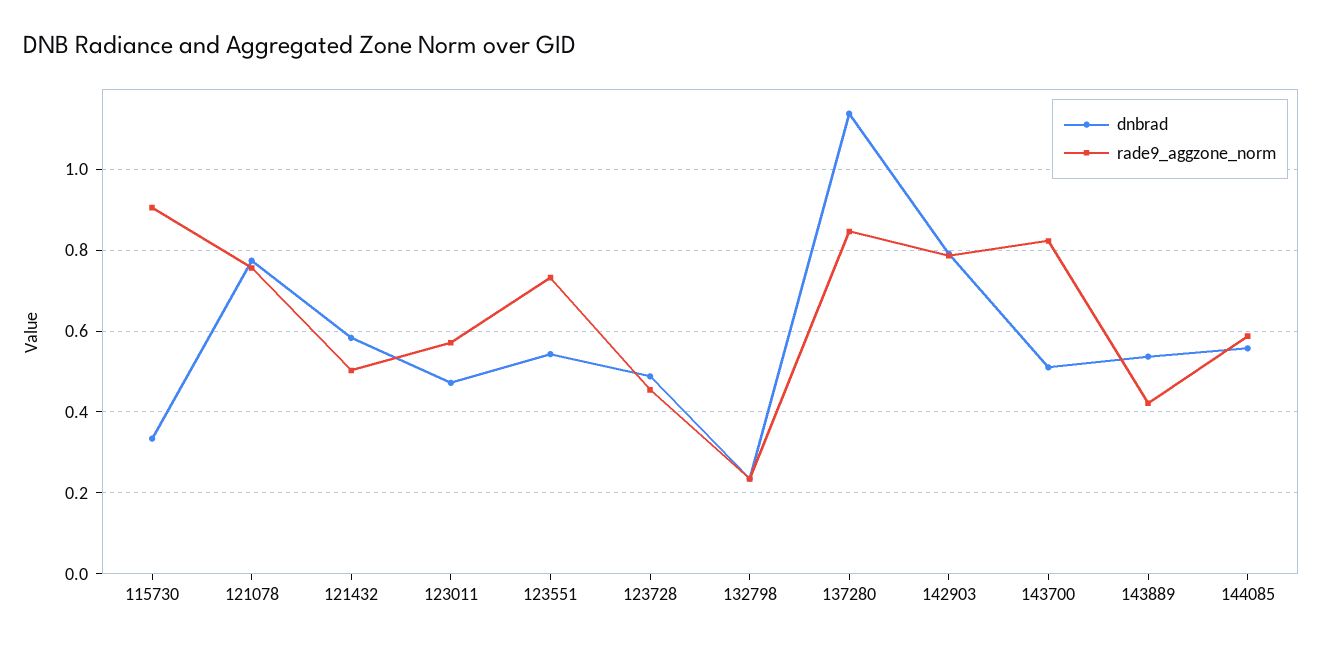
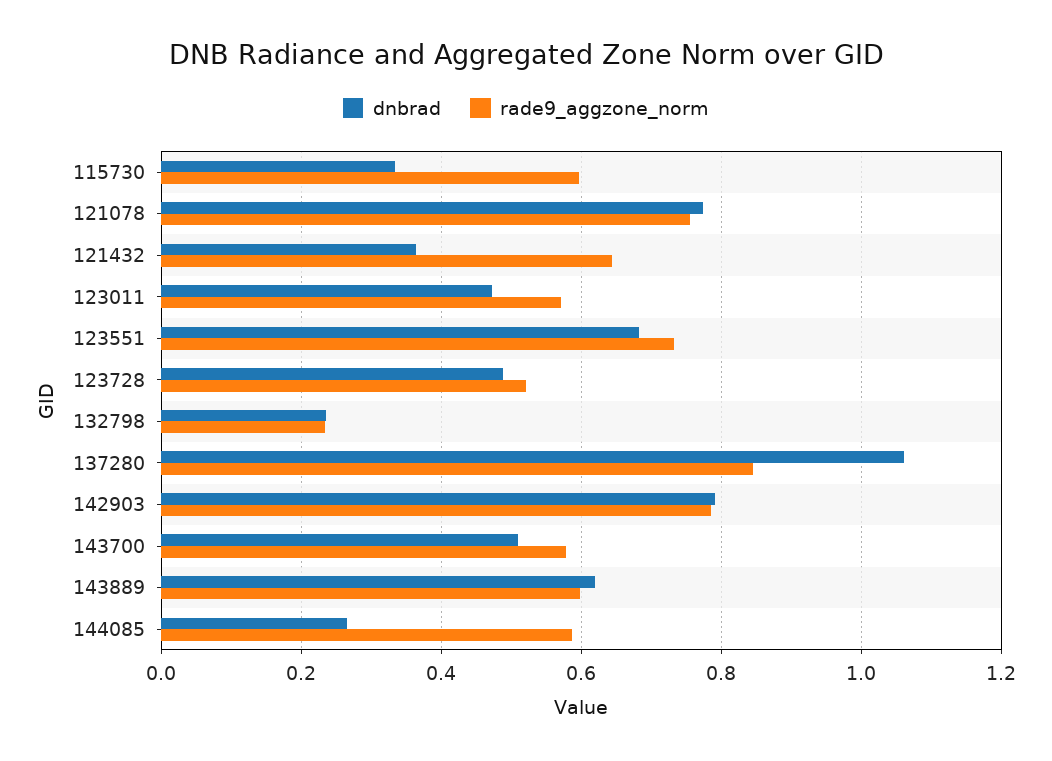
  {
    "dnbrad": {
      "115730": 0.34,
      "121078": 0.78,
-     "121432": 0.58,
+     "121432": 0.36,
      "123011": 0.48,
-     "123551": 0.54,
+     "123551": 0.68,
      "123728": 0.48,
      "132798": 0.24,
-     "137280": 1.14,
+     "137280": 1.06,
      "142903": 0.8,
      "143700": 0.52,
-     "143889": 0.54,
+     "143889": 0.62,
-     "144085": 0.56
+     "144085": 0.26
    },
    "rade9_aggzone_norm": {
-     "115730": 0.9,
+     "115730": 0.6,
      "121078": 0.76,
-     "121432": 0.5,
+     "121432": 0.64,
      "123011": 0.58,
      "123551": 0.74,
-     "123728": 0.46,
+     "123728": 0.52,
      "132798": 0.24,
      "137280": 0.84,
      "142903": 0.78,
-     "143700": 0.82,
+     "143700": 0.58,
-     "143889": 0.42,
+     "143889": 0.6,
      "144085": 0.58
    }
  }

